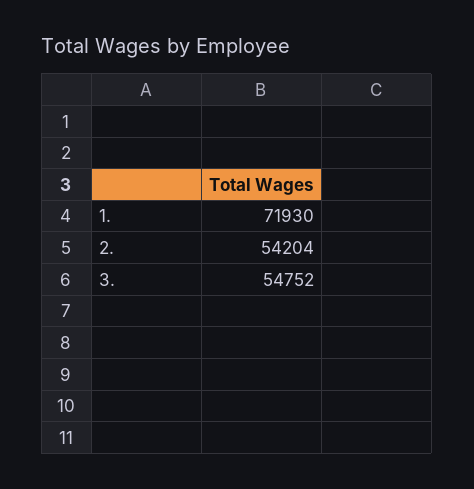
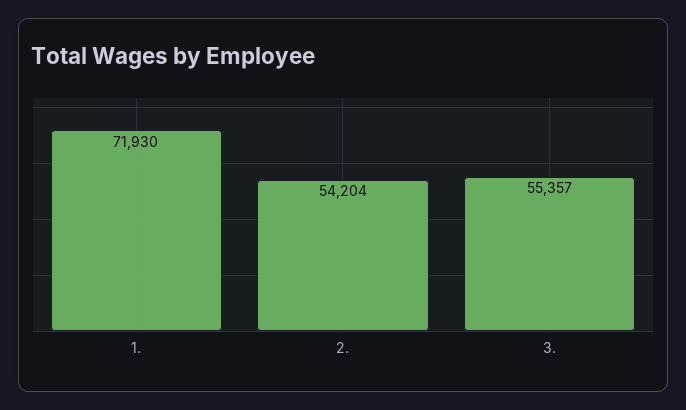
  {
    "1.": 71930,
    "2.": 54204,
-   "3.": 54752
+   "3.": 55357
  }

